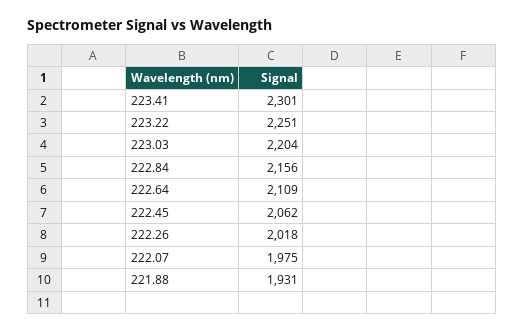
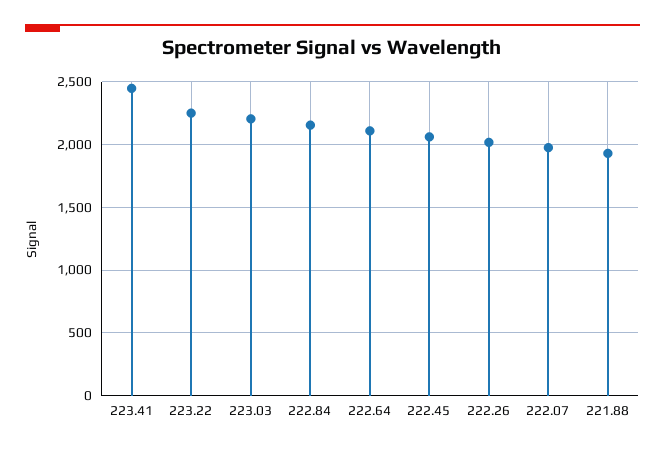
  {
-   "223.41": 2301,
+   "223.41": 2450,
    "223.22": 2251,
    "223.03": 2204,
    "222.84": 2156,
    "222.64": 2109,
    "222.45": 2062,
    "222.26": 2018,
    "222.07": 1975,
    "221.88": 1931
  }

